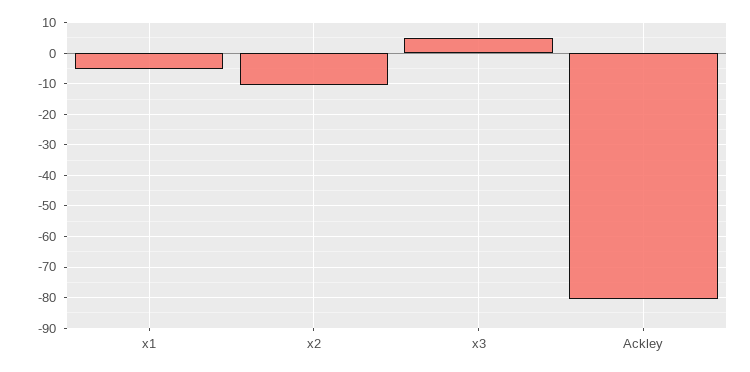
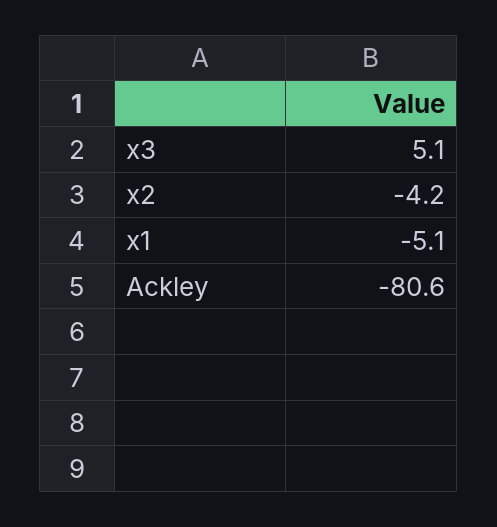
  {
    "x1": -5.1,
-   "x2": -10,
+   "x2": -4.2,
    "x3": 5.1,
    "Ackley": -80.6
  }

